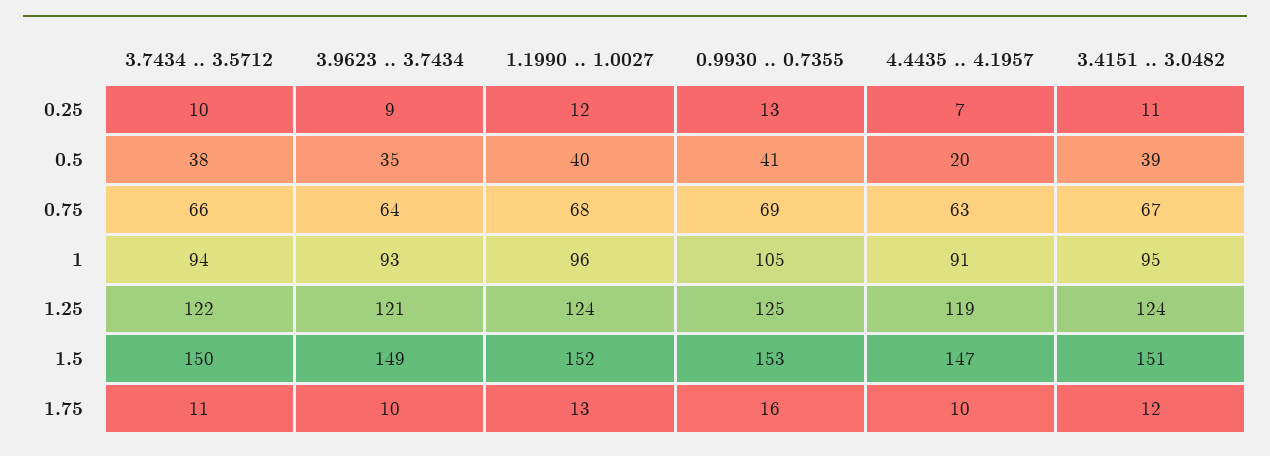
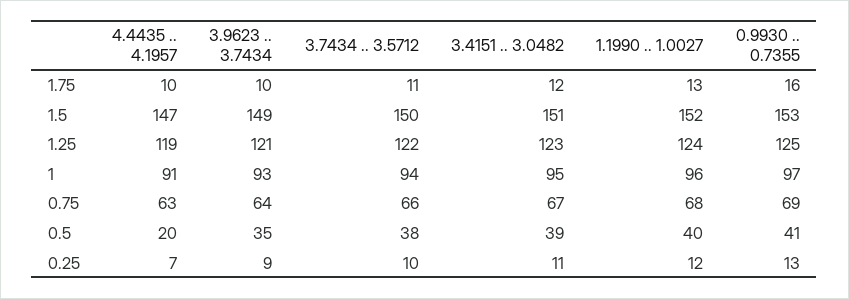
  {
    "3.7434 .. 3.5712": {
      "0.25": 10,
      "0.5": 38,
      "0.75": 66,
      "1": 94,
      "1.25": 122,
      "1.5": 150,
      "1.75": 11
    },
    "3.9623 .. 3.7434": {
      "0.25": 9,
      "0.5": 35,
      "0.75": 64,
      "1": 93,
      "1.25": 121,
      "1.5": 149,
      "1.75": 10
    },
    "1.1990 .. 1.0027": {
      "0.25": 12,
      "0.5": 40,
      "0.75": 68,
      "1": 96,
      "1.25": 124,
      "1.5": 152,
      "1.75": 13
    },
    "0.9930 .. 0.7355": {
      "0.25": 13,
      "0.5": 41,
      "0.75": 69,
-     "1": 105,
+     "1": 97,
      "1.25": 125,
      "1.5": 153,
      "1.75": 16
    },
    "4.4435 .. 4.1957": {
      "0.25": 7,
      "0.5": 20,
      "0.75": 63,
      "1": 91,
      "1.25": 119,
      "1.5": 147,
      "1.75": 10
    },
    "3.4151 .. 3.0482": {
      "0.25": 11,
      "0.5": 39,
      "0.75": 67,
      "1": 95,
-     "1.25": 124,
+     "1.25": 123,
      "1.5": 151,
      "1.75": 12
    }
  }

